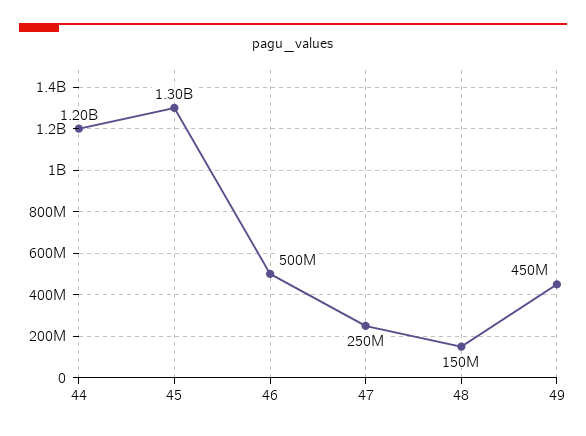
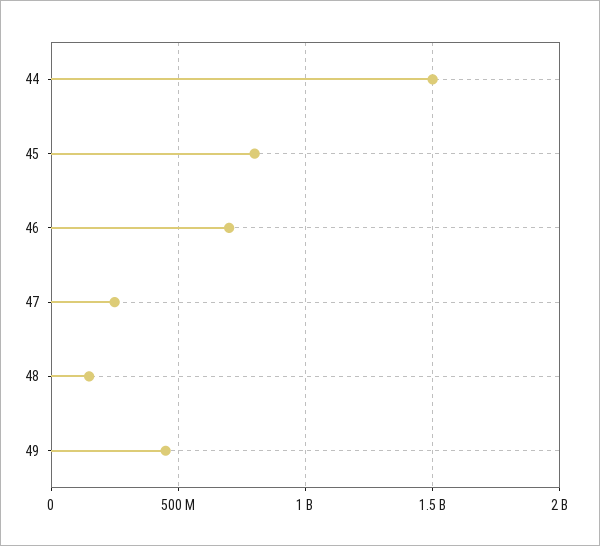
  {
-   "44": 1200000000,
+   "44": 1500000000,
-   "45": 1300000000,
+   "45": 800000000,
-   "46": 500000000,
+   "46": 700000000,
    "47": 250000000,
    "48": 150000000,
    "49": 450000000
  }

